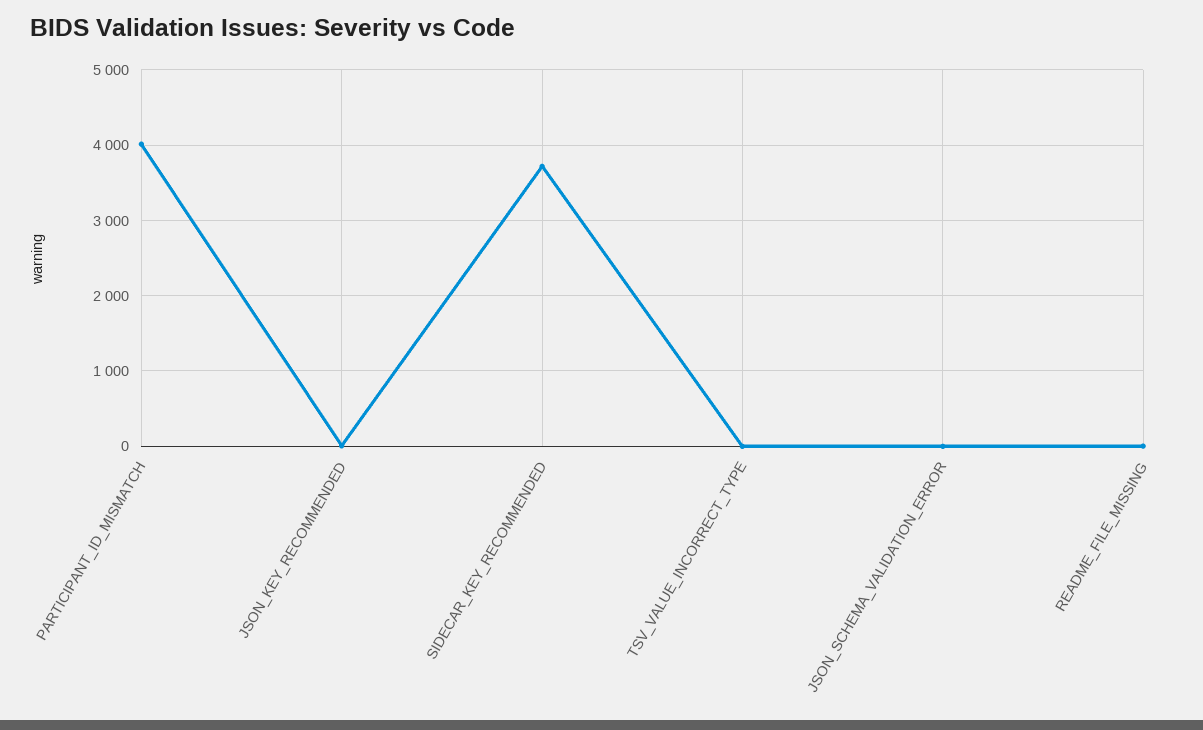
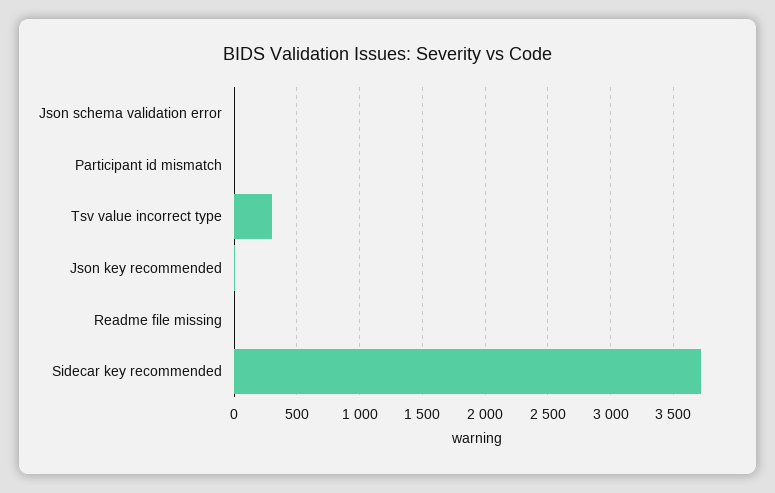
  {
-   "PARTICIPANT_ID_MISMATCH": 4000,
+   "PARTICIPANT_ID_MISMATCH": 0,
    "JSON_KEY_RECOMMENDED": 0,
    "SIDECAR_KEY_RECOMMENDED": 3700,
-   "TSV_VALUE_INCORRECT_TYPE": 0,
+   "TSV_VALUE_INCORRECT_TYPE": 300,
    "JSON_SCHEMA_VALIDATION_ERROR": 0,
    "README_FILE_MISSING": 0
  }

